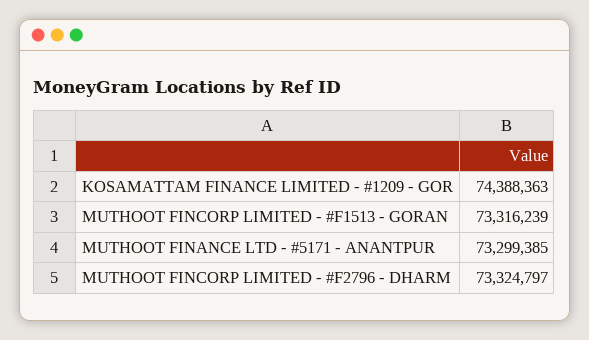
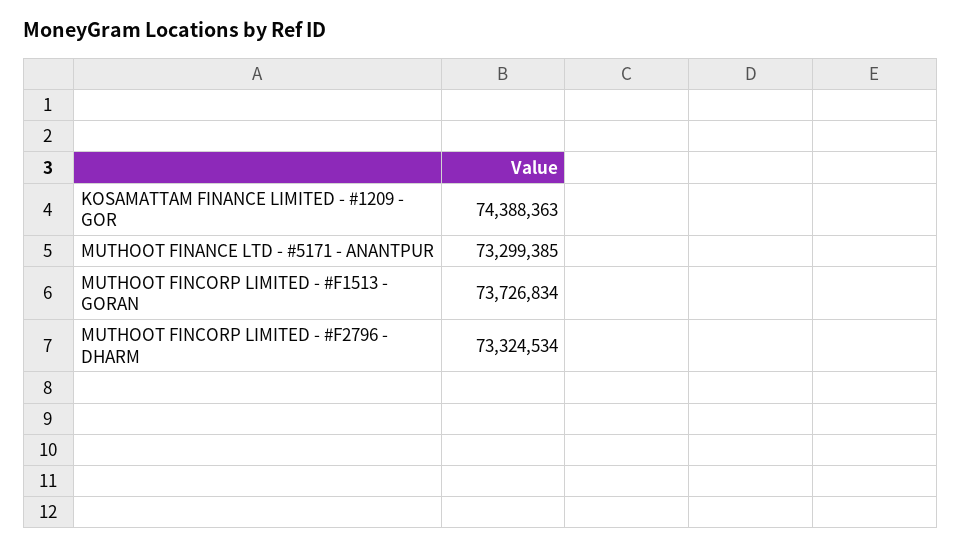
  {
    "KOSAMATTAM FINANCE LIMITED - #1209 - GOR": 74388363,
-   "MUTHOOT FINCORP LIMITED - #F1513 - GORAN": 73316239,
+   "MUTHOOT FINCORP LIMITED - #F1513 - GORAN": 73726834,
    "MUTHOOT FINANCE LTD - #5171 - ANANTPUR": 73299385,
-   "MUTHOOT FINCORP LIMITED - #F2796 - DHARM": 73324797
+   "MUTHOOT FINCORP LIMITED - #F2796 - DHARM": 73324534
  }

